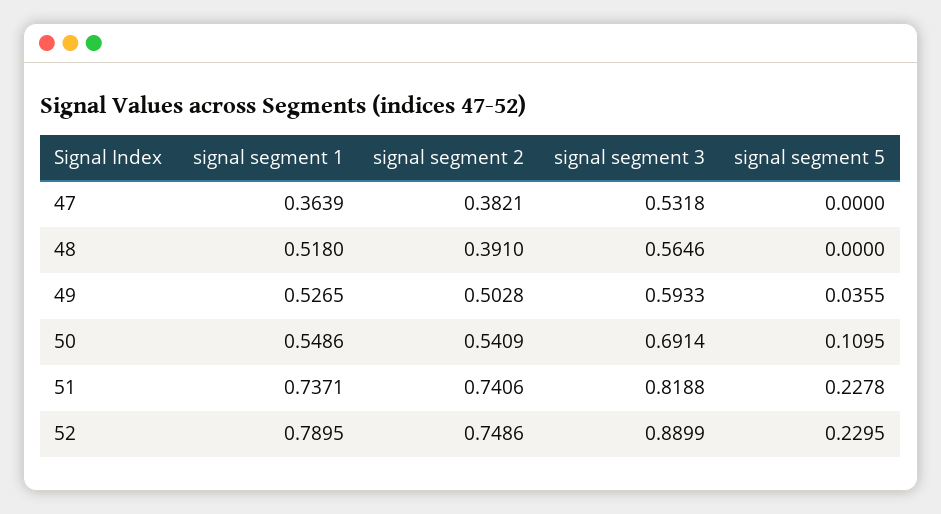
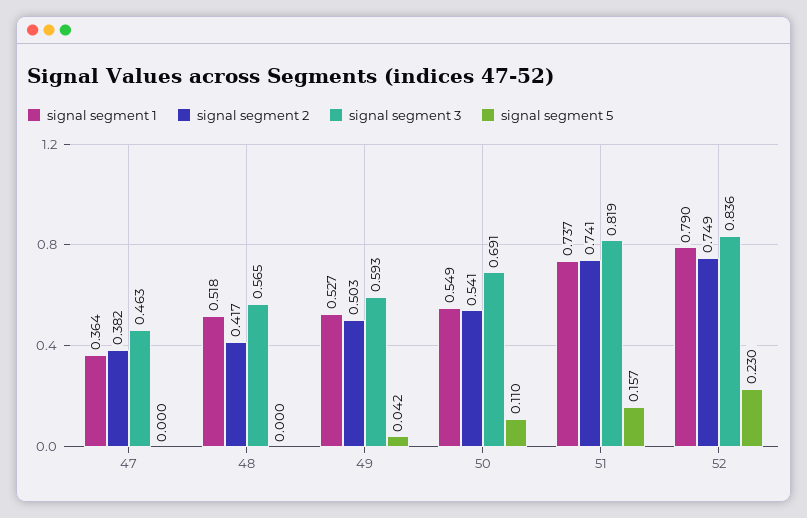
  {
    "signal segment 1": {
      "47": 0.3639,
      "48": 0.518,
      "49": 0.5265,
      "50": 0.5486,
      "51": 0.7371,
      "52": 0.7895
    },
    "signal segment 2": {
      "47": 0.3821,
-     "48": 0.391,
+     "48": 0.417,
      "49": 0.5028,
      "50": 0.5409,
      "51": 0.7406,
      "52": 0.7486
    },
    "signal segment 3": {
-     "47": 0.5318,
+     "47": 0.463,
      "48": 0.5646,
      "49": 0.5933,
      "50": 0.6914,
      "51": 0.8188,
-     "52": 0.8899
+     "52": 0.836
    },
    "signal segment 5": {
      "47": 0,
      "48": 0,
-     "49": 0.0355,
+     "49": 0.042,
      "50": 0.1095,
-     "51": 0.2278,
+     "51": 0.157,
      "52": 0.2295
    }
  }

